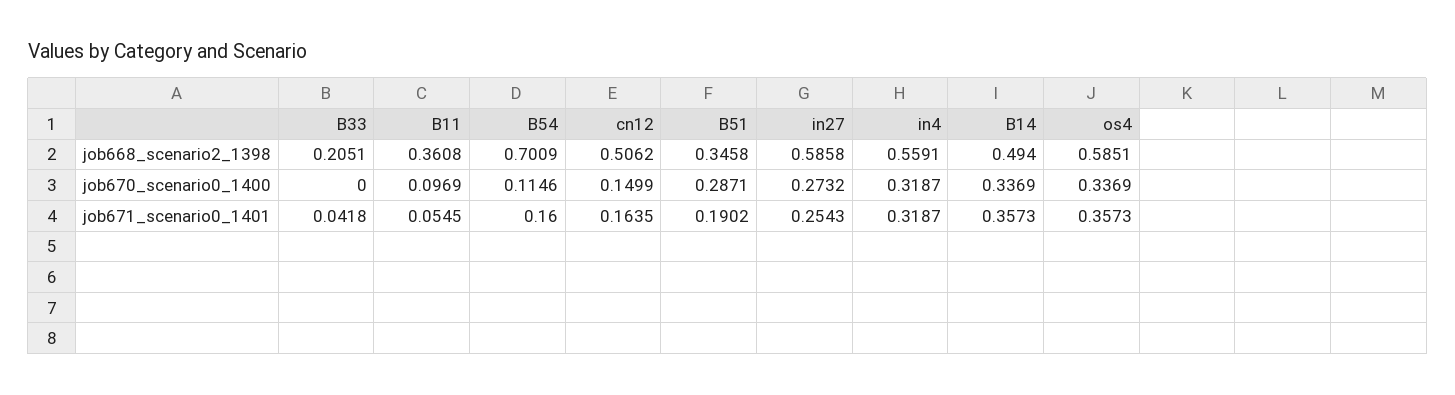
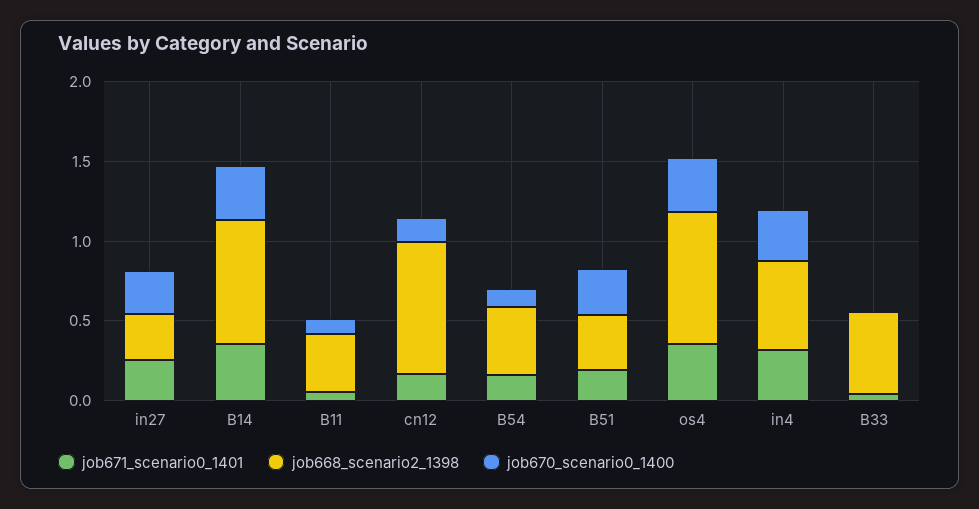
  {
    "job668_scenario2_1398": {
-     "B33": 0.2051,
+     "B33": 0.5,
      "B11": 0.3608,
-     "B54": 0.7009,
+     "B54": 0.4,
-     "cn12": 0.5062,
+     "cn12": 0.8,
      "B51": 0.3458,
-     "in27": 0.5858,
+     "in27": 0.3,
      "in4": 0.5591,
-     "B14": 0.494,
+     "B14": 0.8,
-     "os4": 0.5851
+     "os4": 0.8
    },
    "job670_scenario0_1400": {
      "B33": 0,
      "B11": 0.0969,
      "B54": 0.1146,
      "cn12": 0.1499,
      "B51": 0.2871,
      "in27": 0.2732,
      "in4": 0.3187,
      "B14": 0.3369,
      "os4": 0.3369
    },
    "job671_scenario0_1401": {
      "B33": 0.0418,
      "B11": 0.0545,
      "B54": 0.16,
      "cn12": 0.1635,
      "B51": 0.1902,
      "in27": 0.2543,
      "in4": 0.3187,
      "B14": 0.3573,
      "os4": 0.3573
    }
  }

